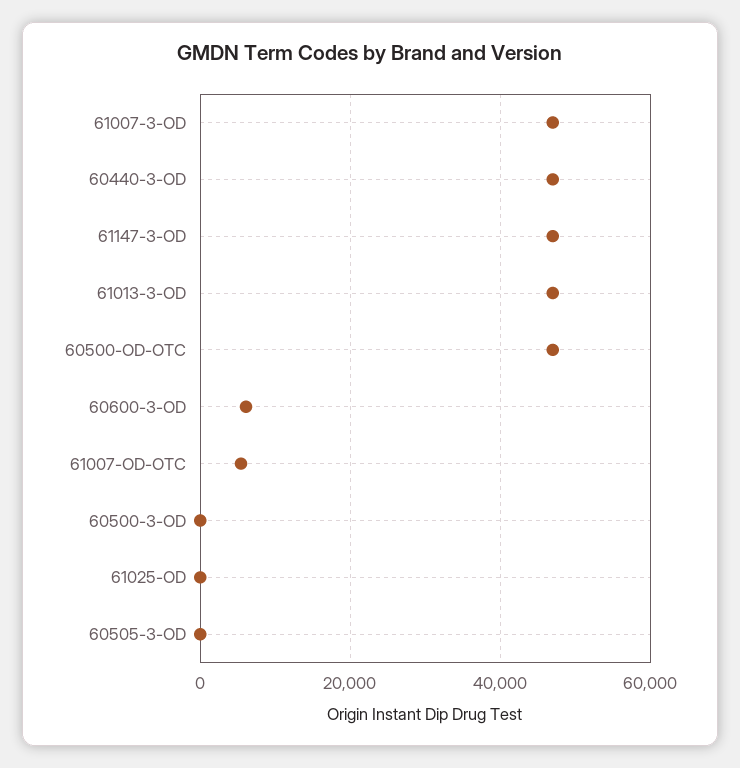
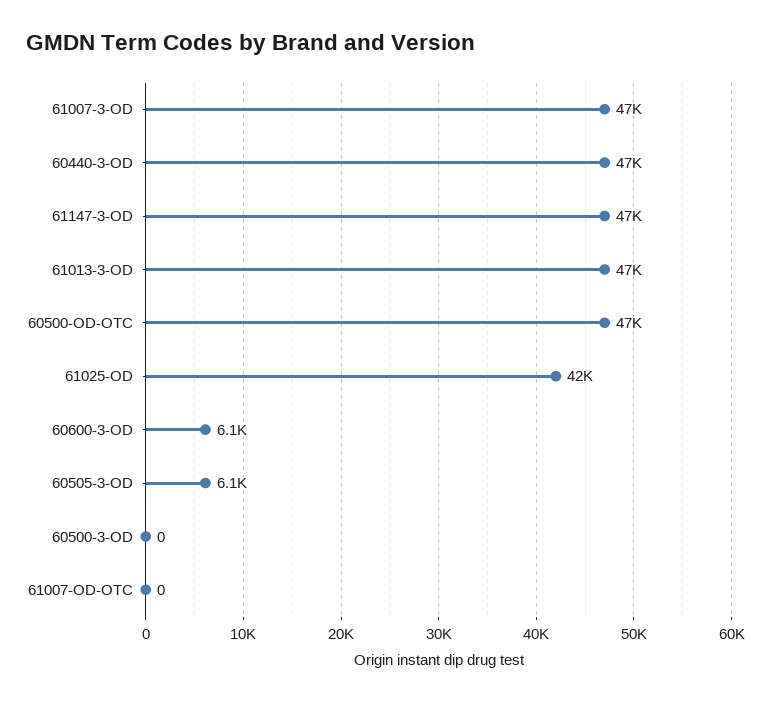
  {
    "61007-3-OD": 47000,
    "60440-3-OD": 47000,
    "61147-3-OD": 47000,
    "61013-3-OD": 47000,
    "60500-OD-OTC": 47000,
    "60600-3-OD": 6100,
-   "61007-OD-OTC": 6000,
+   "61007-OD-OTC": 0,
    "60500-3-OD": 0,
-   "61025-OD": 0,
+   "61025-OD": 42000,
-   "60505-3-OD": 0
+   "60505-3-OD": 6100
  }

